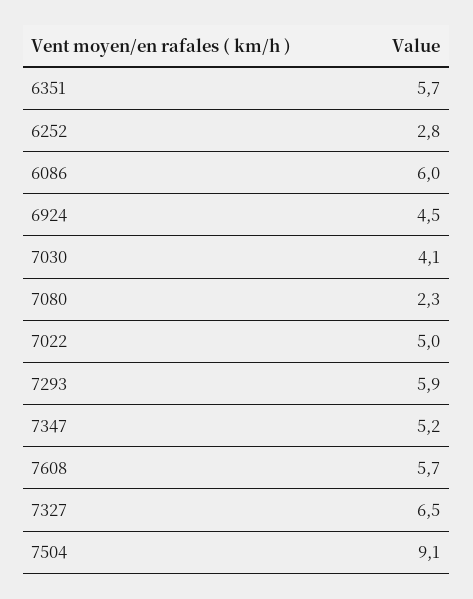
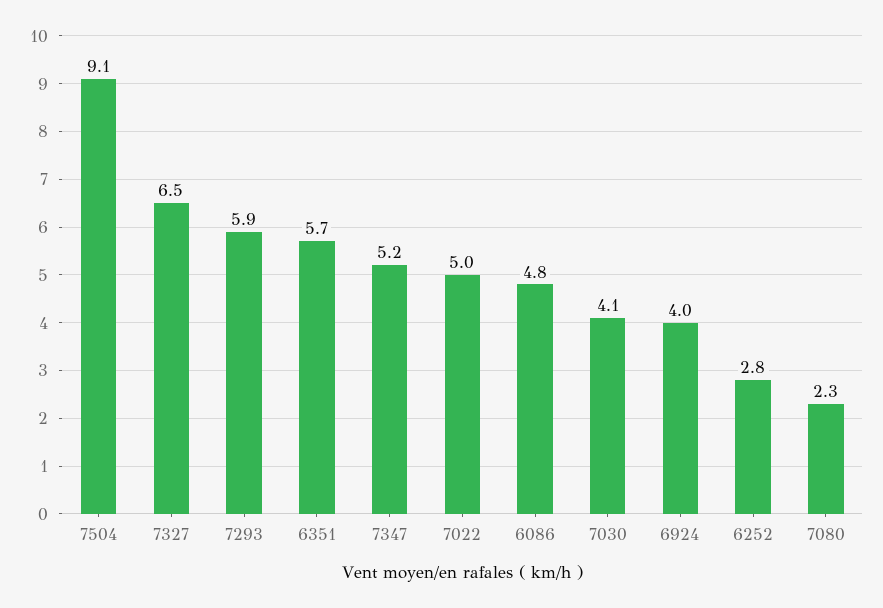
  {
    "6351": 5.7,
    "6252": 2.8,
-   "6086": 6,
+   "6086": 4.8,
-   "6924": 4.5,
+   "6924": 4,
    "7030": 4.1,
    "7080": 2.3,
    "7022": 5,
    "7293": 5.9,
    "7347": 5.2,
-   "7608": 5.7,
    "7327": 6.5,
    "7504": 9.1
  }

